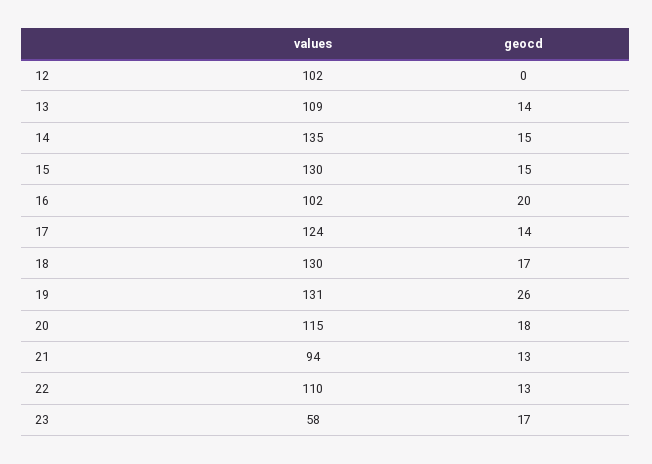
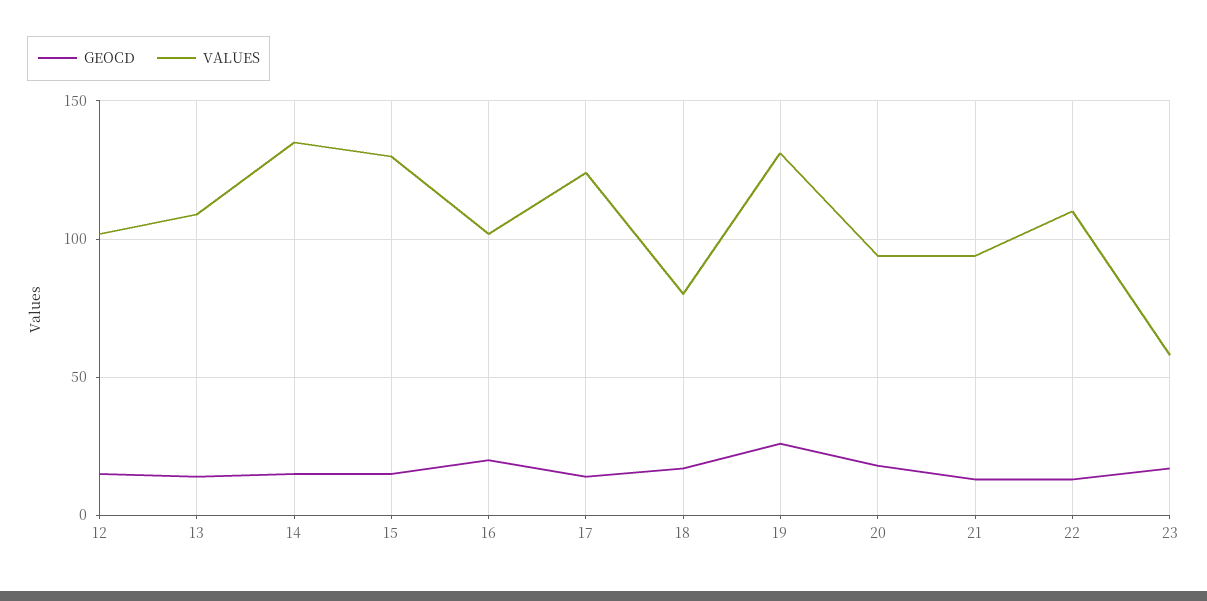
  {
    "values": {
      "12": 102,
      "13": 109,
      "14": 135,
      "15": 130,
      "16": 102,
      "17": 124,
-     "18": 130,
+     "18": 80,
      "19": 131,
-     "20": 115,
+     "20": 95,
      "21": 94,
      "22": 110,
      "23": 58
    },
    "geocd": {
-     "12": 0,
+     "12": 15,
      "13": 14,
      "14": 15,
      "15": 15,
      "16": 20,
      "17": 14,
      "18": 17,
      "19": 26,
      "20": 18,
      "21": 13,
      "22": 13,
      "23": 17
    }
  }

